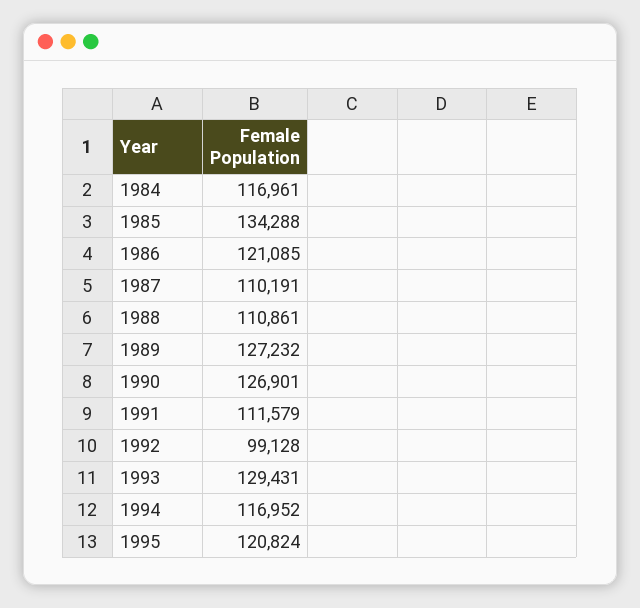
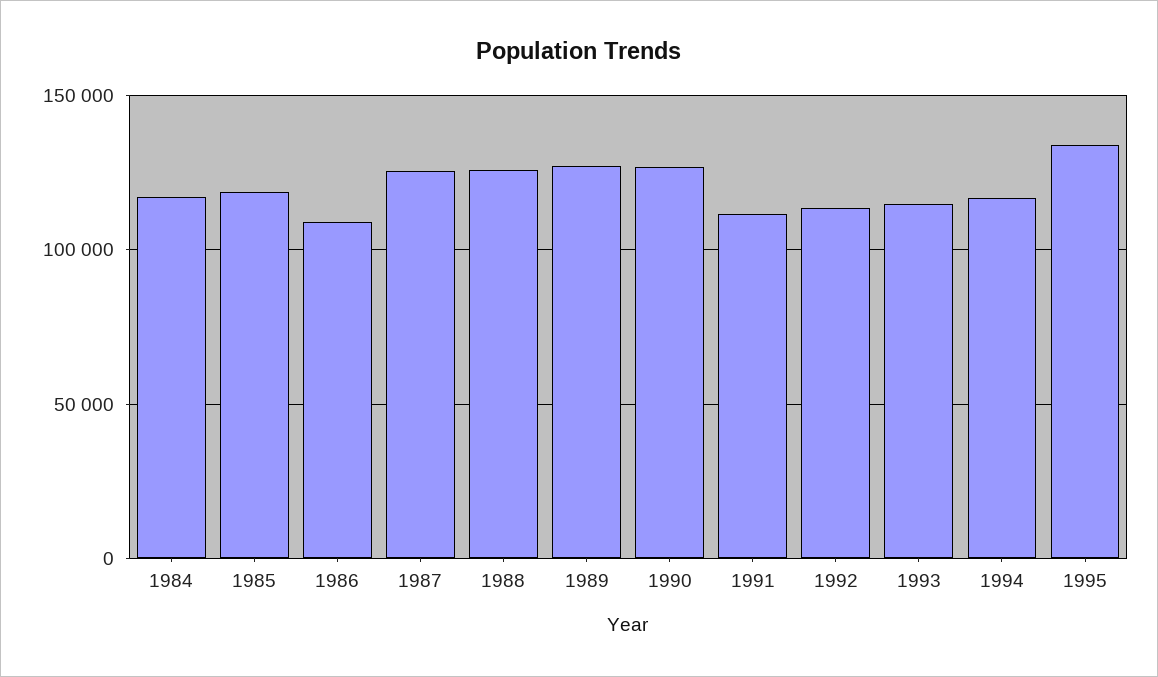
  {
    "1984": 116961,
-   "1985": 134288,
+   "1985": 120000,
-   "1986": 121085,
+   "1986": 110000,
-   "1987": 110191,
+   "1987": 125000,
-   "1988": 110861,
+   "1988": 125000,
    "1989": 127232,
    "1990": 126901,
    "1991": 111579,
-   "1992": 99128,
+   "1992": 115000,
-   "1993": 129431,
+   "1993": 115000,
    "1994": 116952,
-   "1995": 120824
+   "1995": 135000
  }

